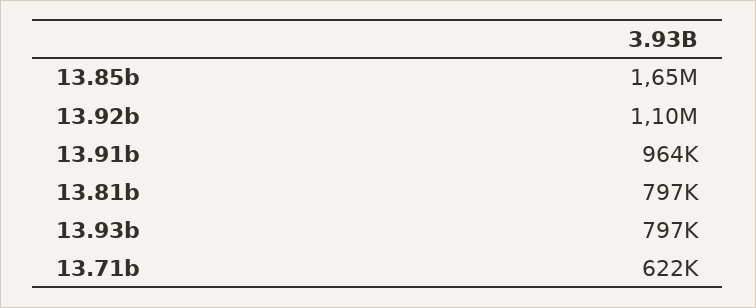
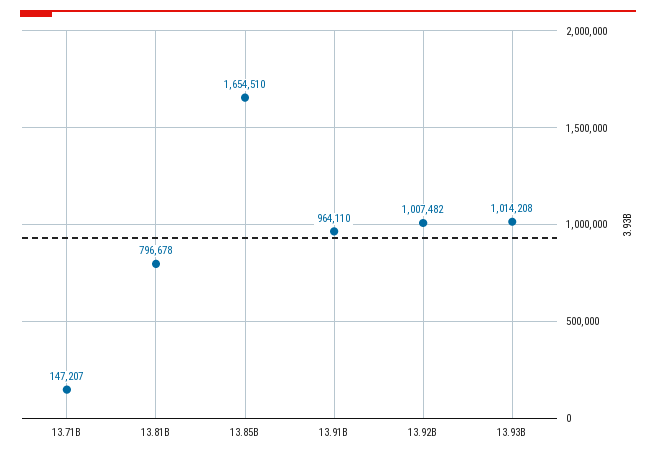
  {
    "13.85b": 1654510,
-   "13.92b": 1100000,
+   "13.92b": 1007482,
    "13.91b": 964110,
    "13.81b": 796678,
-   "13.93b": 797000,
+   "13.93b": 1014208,
-   "13.71b": 622000
+   "13.71b": 147207
  }

